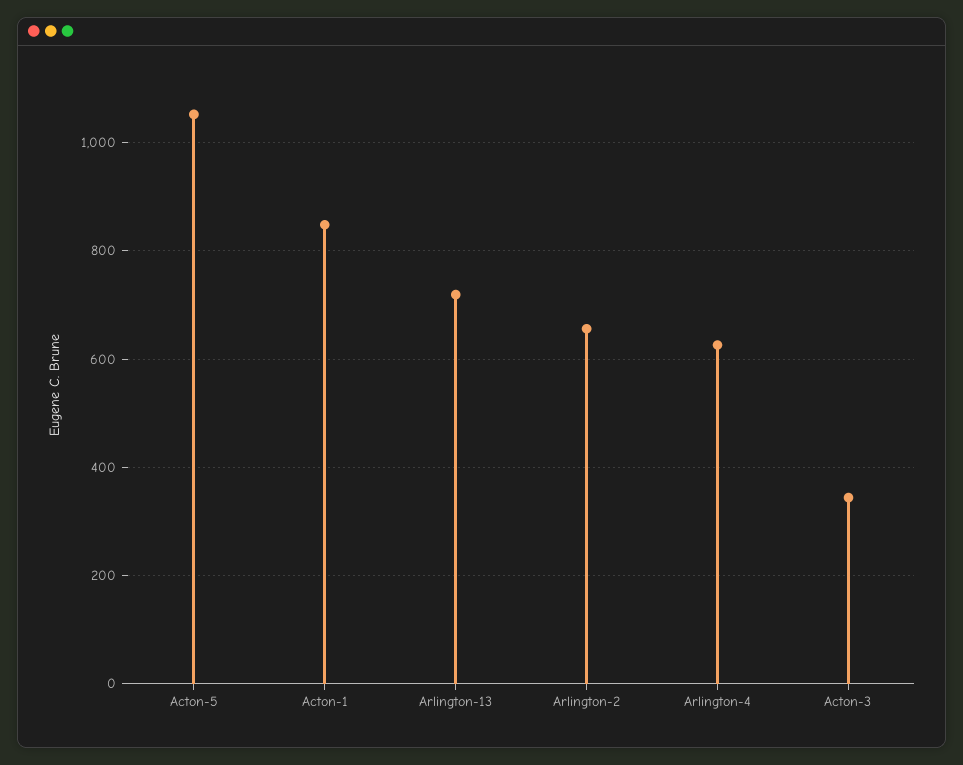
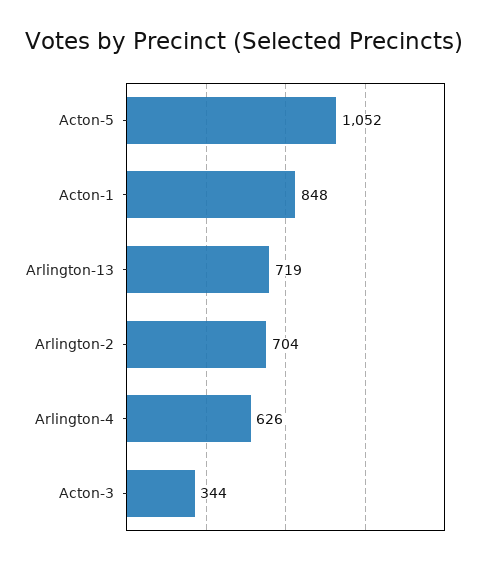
  {
    "Acton-5": 1052,
    "Acton-1": 848,
    "Arlington-13": 719,
-   "Arlington-2": 660,
+   "Arlington-2": 704,
    "Arlington-4": 626,
    "Acton-3": 344
  }

